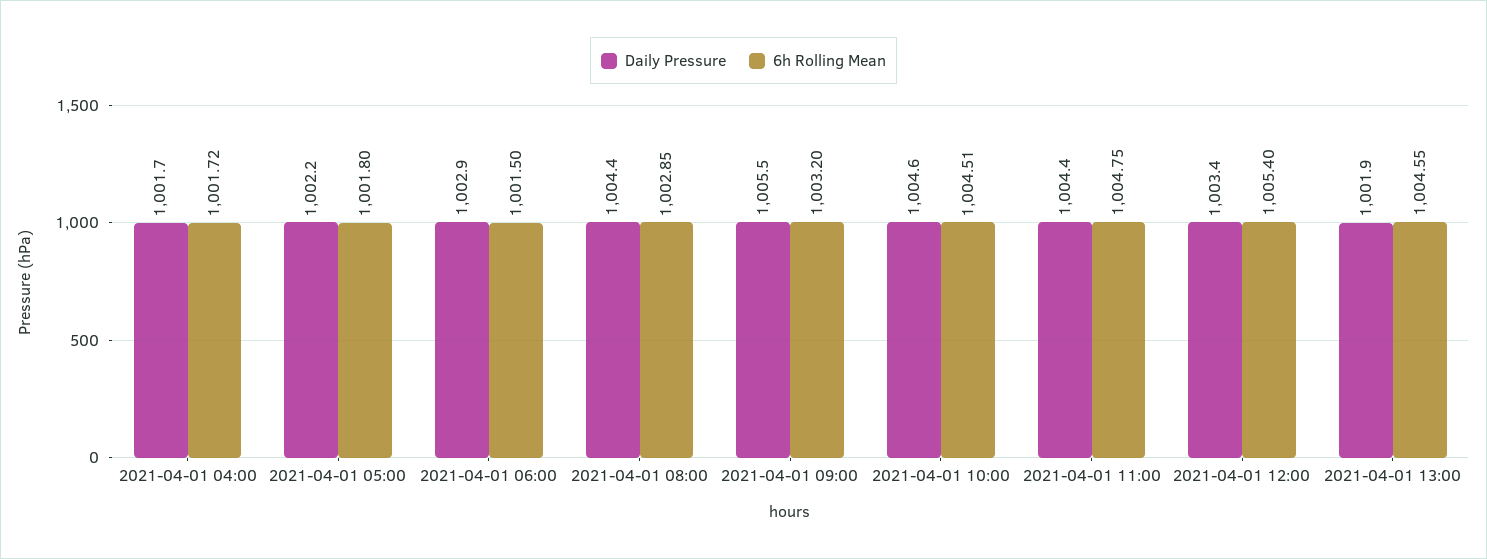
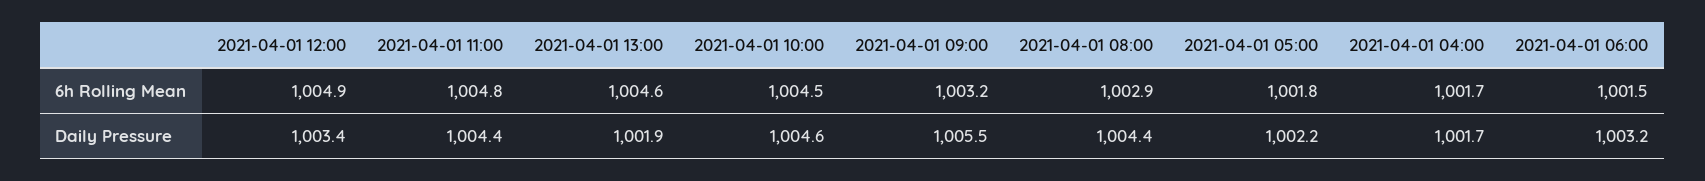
  {
    "Daily Pressure": {
      "2021-04-01 04:00": 1001.7,
      "2021-04-01 05:00": 1002.2,
-     "2021-04-01 06:00": 1002.9,
+     "2021-04-01 06:00": 1003.2,
      "2021-04-01 08:00": 1004.4,
      "2021-04-01 09:00": 1005.5,
      "2021-04-01 10:00": 1004.6,
      "2021-04-01 11:00": 1004.4,
      "2021-04-01 12:00": 1003.4,
      "2021-04-01 13:00": 1001.9
    },
    "6h Rolling Mean": {
      "2021-04-01 04:00": 1001.72,
      "2021-04-01 05:00": 1001.8,
      "2021-04-01 06:00": 1001.5,
      "2021-04-01 08:00": 1002.85,
      "2021-04-01 09:00": 1003.2,
      "2021-04-01 10:00": 1004.51,
      "2021-04-01 11:00": 1004.75,
-     "2021-04-01 12:00": 1005.4,
+     "2021-04-01 12:00": 1004.9,
      "2021-04-01 13:00": 1004.55
    }
  }

